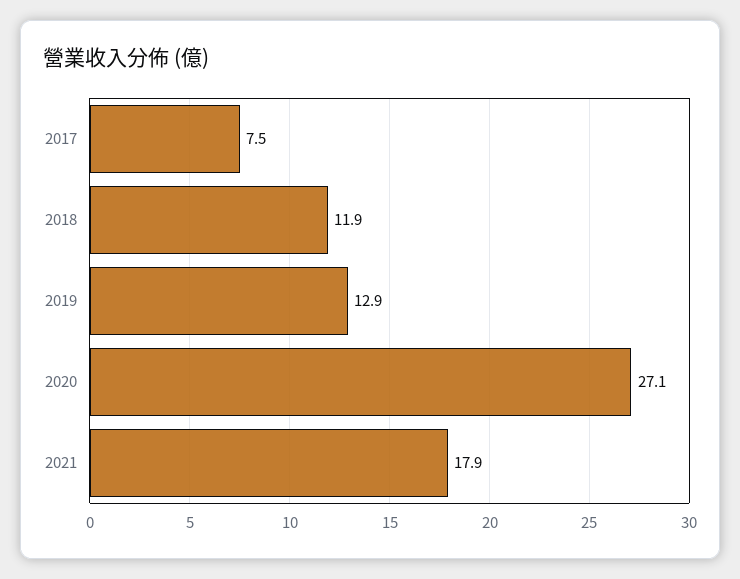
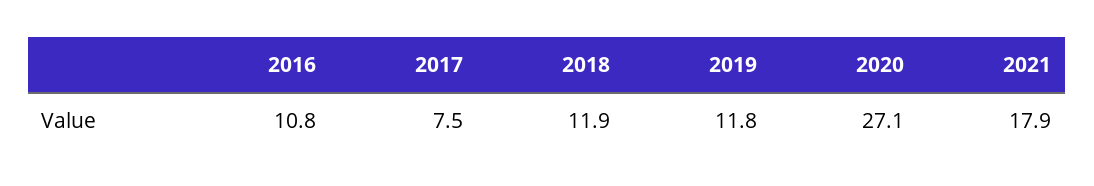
  {
    "2017": 7.5,
    "2018": 11.9,
-   "2019": 12.9,
+   "2019": 11.8,
    "2020": 27.1,
-   "2021": 17.9
+   "2021": 17.9,
+   "2016": 10.8
  }

